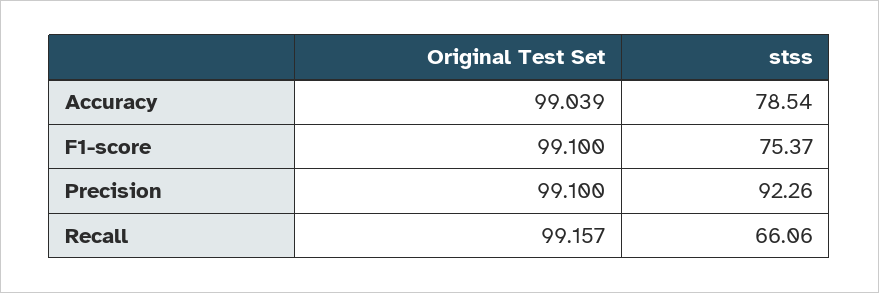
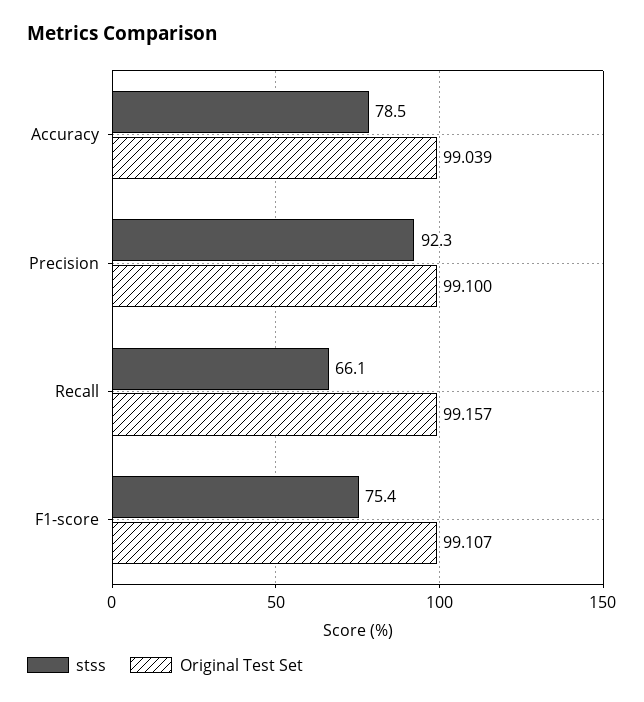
  {
    "Original Test Set": {
      "Accuracy": 99.039,
-     "F1-score": 99.1,
+     "F1-score": 99.107,
      "Precision": 99.1,
      "Recall": 99.157
    },
    "stss": {
      "Accuracy": 78.54,
      "F1-score": 75.37,
      "Precision": 92.26,
      "Recall": 66.06
    }
  }

